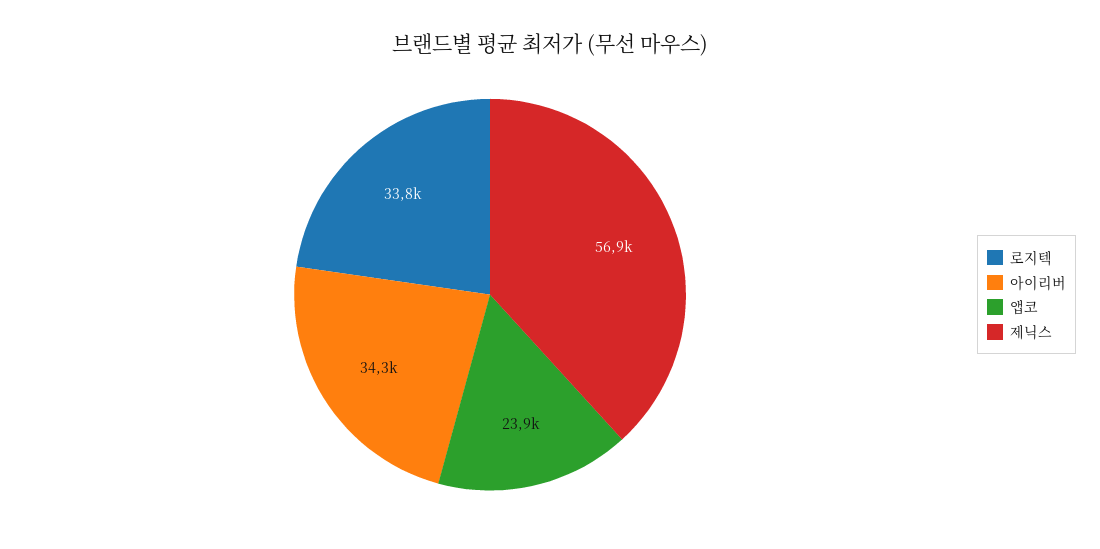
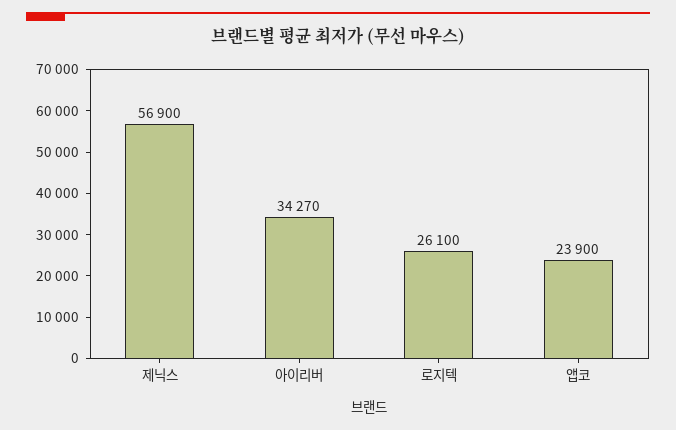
  {
-   "로지텍": 33800,
+   "로지텍": 26100,
    "아이리버": 34270,
    "앱코": 23900,
    "제닉스": 56900
  }

